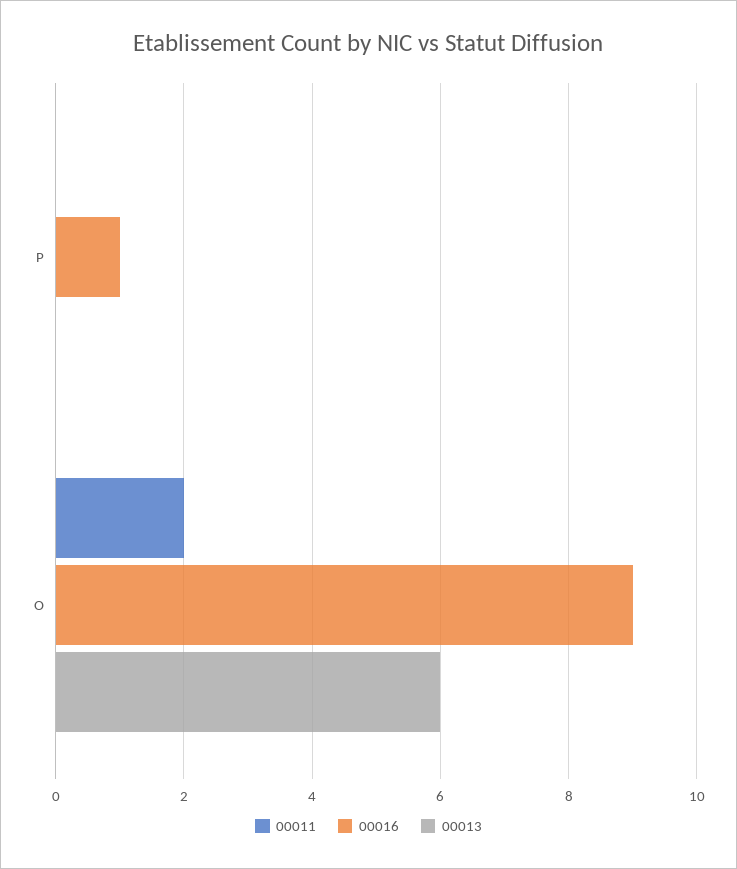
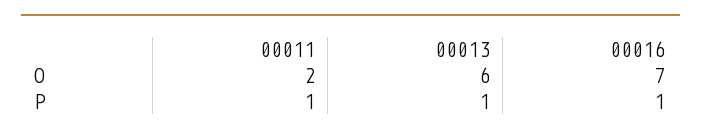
  {
    "00011": {
-     "P": 0,
+     "P": 1,
      "O": 2
    },
    "00016": {
      "P": 1,
-     "O": 9
+     "O": 7
    },
    "00013": {
-     "P": 0,
+     "P": 1,
      "O": 6
    }
  }

